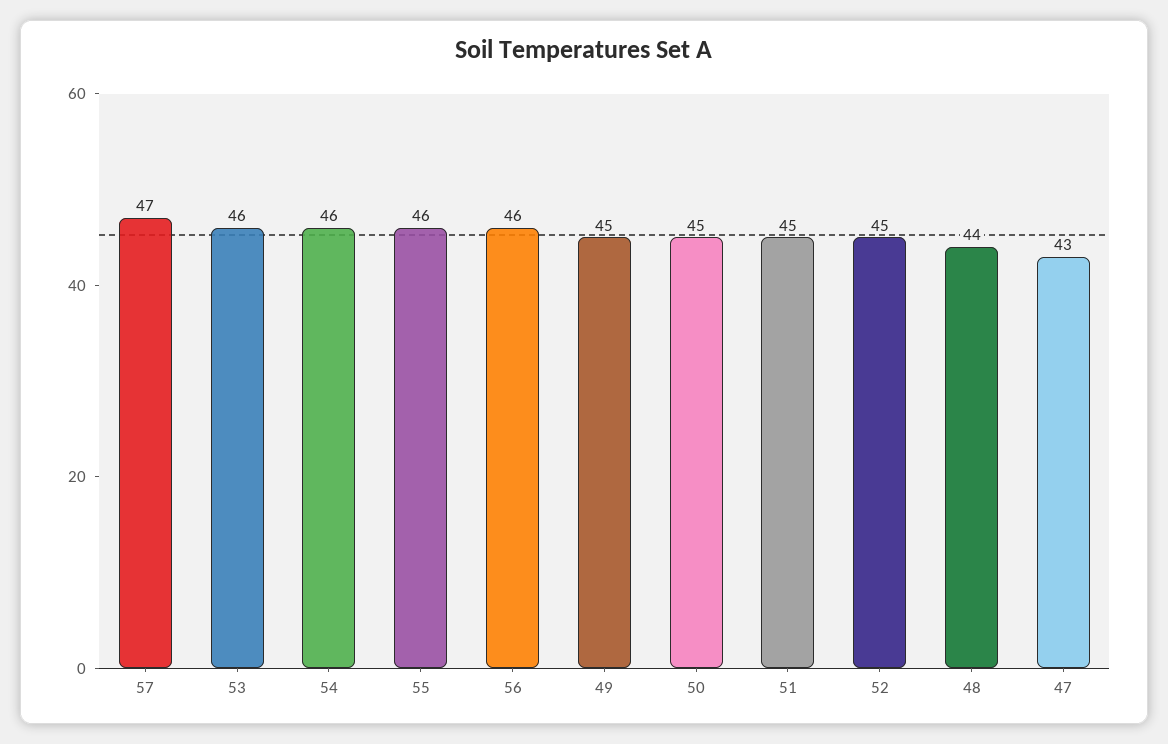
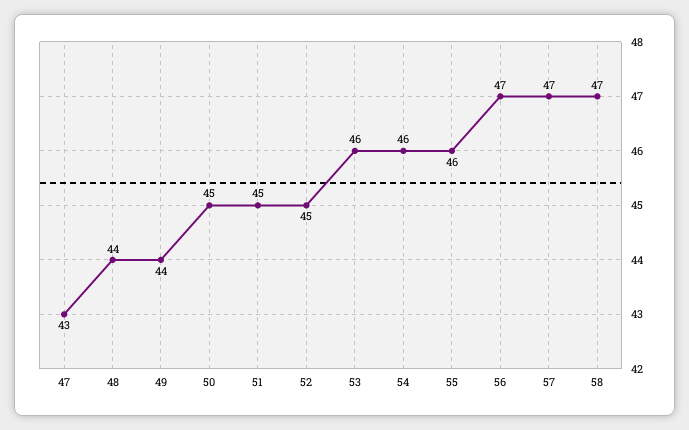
  {
    "57": 47,
    "53": 46,
    "54": 46,
    "55": 46,
-   "56": 46,
+   "56": 47,
-   "49": 45,
+   "49": 44,
    "50": 45,
    "51": 45,
    "52": 45,
    "48": 44,
-   "47": 43
+   "47": 43,
+   "58": 47
  }

